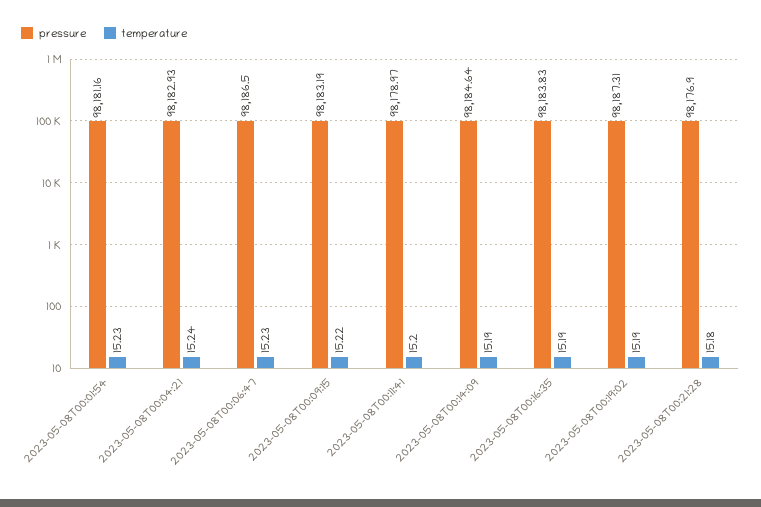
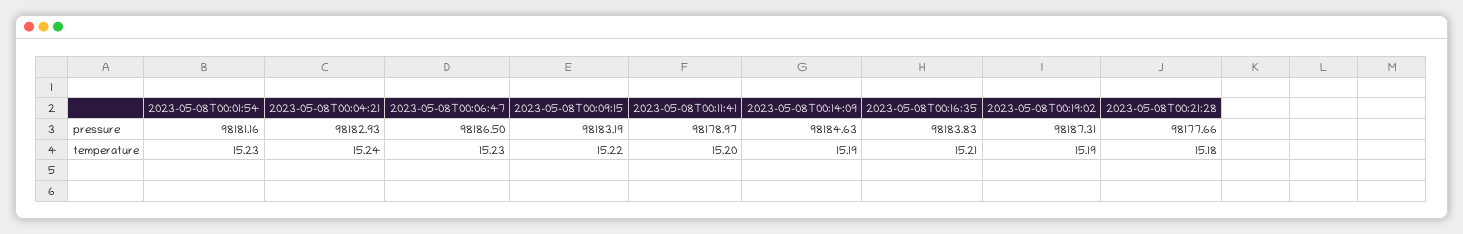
  {
    "pressure": {
      "2023-05-08T00:01:54": 98181.16,
      "2023-05-08T00:04:21": 98182.93,
      "2023-05-08T00:06:47": 98186.5,
      "2023-05-08T00:09:15": 98183.19,
      "2023-05-08T00:11:41": 98178.97,
-     "2023-05-08T00:14:09": 98184.64,
+     "2023-05-08T00:14:09": 98184.63,
      "2023-05-08T00:16:35": 98183.83,
      "2023-05-08T00:19:02": 98187.31,
-     "2023-05-08T00:21:28": 98176.9
+     "2023-05-08T00:21:28": 98177.66
    },
    "temperature": {
      "2023-05-08T00:01:54": 15.23,
      "2023-05-08T00:04:21": 15.24,
      "2023-05-08T00:06:47": 15.23,
      "2023-05-08T00:09:15": 15.22,
      "2023-05-08T00:11:41": 15.2,
      "2023-05-08T00:14:09": 15.19,
-     "2023-05-08T00:16:35": 15.19,
+     "2023-05-08T00:16:35": 15.21,
      "2023-05-08T00:19:02": 15.19,
      "2023-05-08T00:21:28": 15.18
    }
  }

